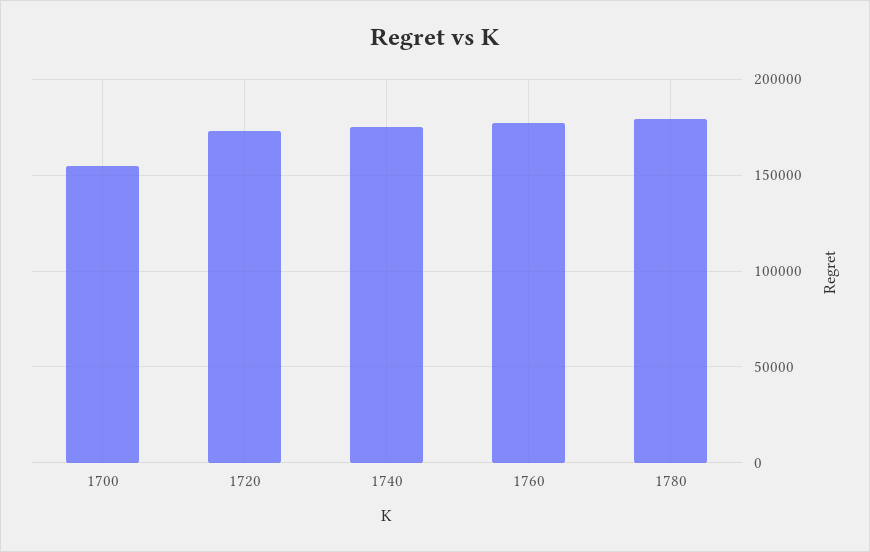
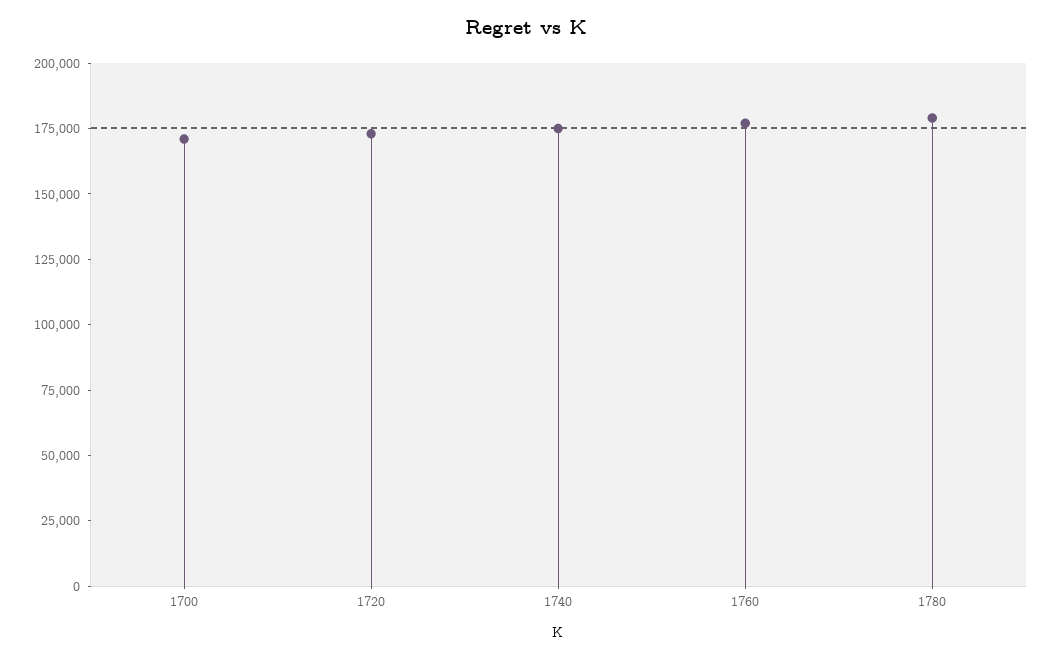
  {
-   "1700": 155000,
+   "1700": 170000,
    "1720": 175000,
    "1740": 175000,
    "1760": 175000,
    "1780": 180000
  }

